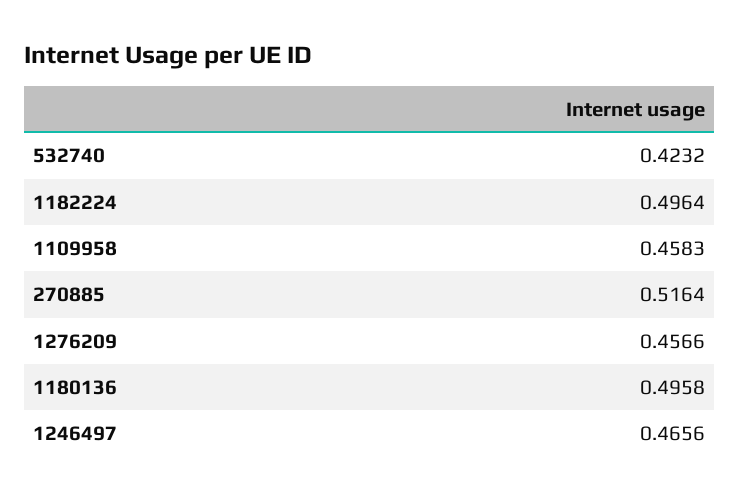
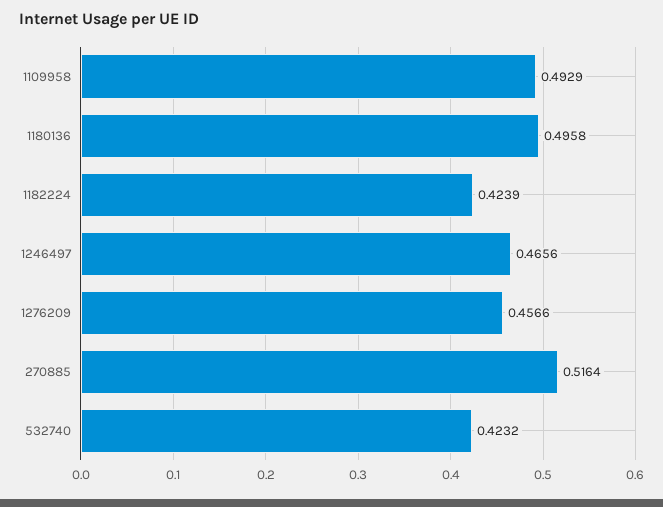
  {
    "532740": 0.4232,
-   "1182224": 0.4964,
+   "1182224": 0.4239,
-   "1109958": 0.4583,
+   "1109958": 0.4929,
    "270885": 0.5164,
    "1276209": 0.4566,
    "1180136": 0.4958,
    "1246497": 0.4656
  }

